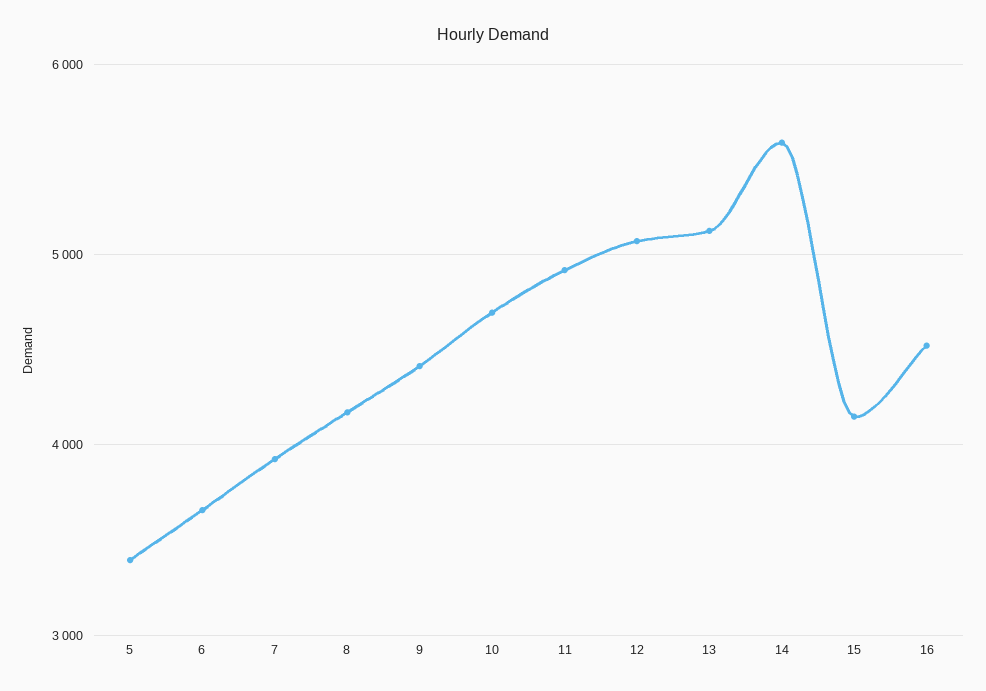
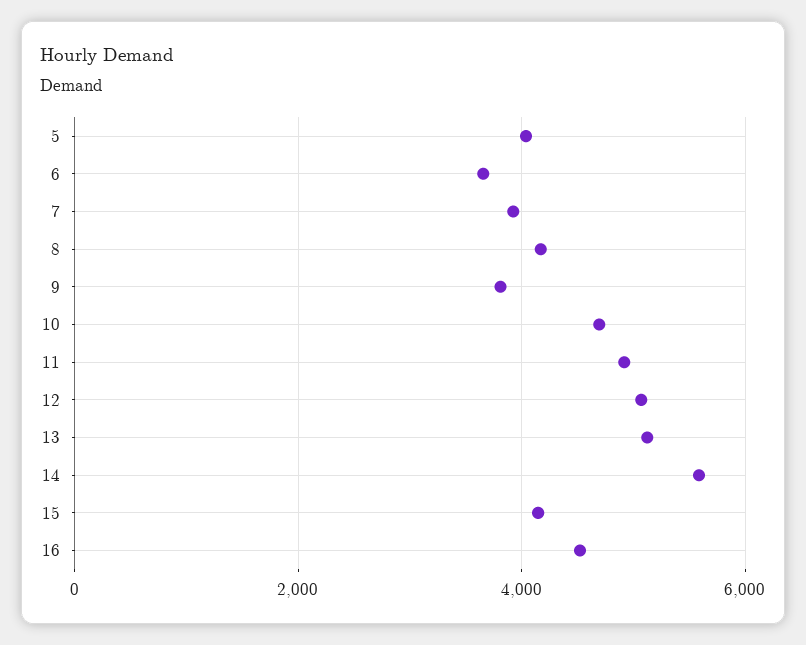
  {
-   "5": 3400,
+   "5": 4000,
    "6": 3700,
    "7": 3900,
    "8": 4200,
-   "9": 4400,
+   "9": 3800,
    "10": 4700,
    "11": 4900,
    "12": 5100,
    "13": 5100,
    "14": 5600,
    "15": 4100,
    "16": 4500
  }

